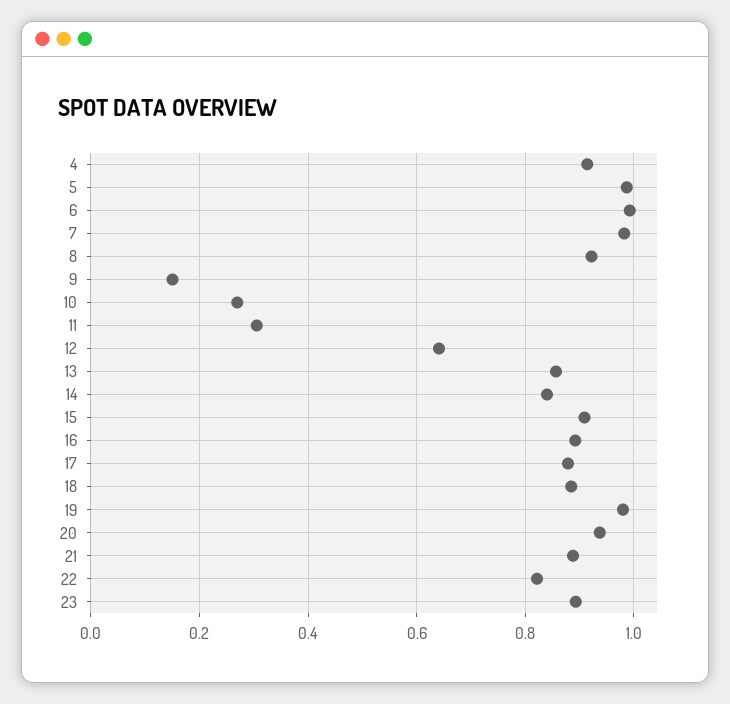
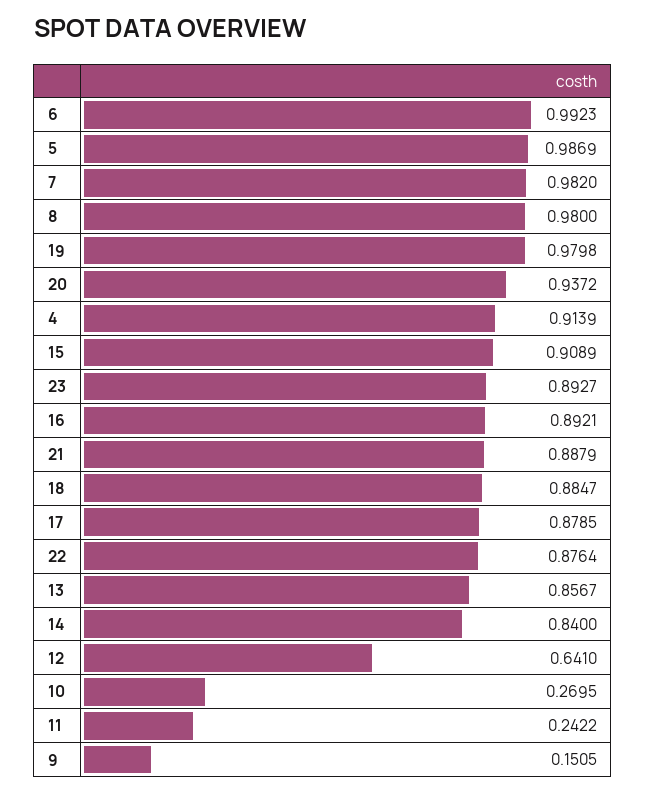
  {
    "4": 0.9139,
    "5": 0.9869,
    "6": 0.9923,
    "7": 0.982,
-   "8": 0.92,
+   "8": 0.98,
    "9": 0.1505,
    "10": 0.2695,
-   "11": 0.3,
+   "11": 0.2422,
    "12": 0.641,
    "13": 0.8567,
    "14": 0.84,
    "15": 0.9089,
    "16": 0.8921,
    "17": 0.8785,
    "18": 0.8847,
    "19": 0.9798,
    "20": 0.9372,
    "21": 0.8879,
-   "22": 0.82,
+   "22": 0.8764,
    "23": 0.8927
  }

